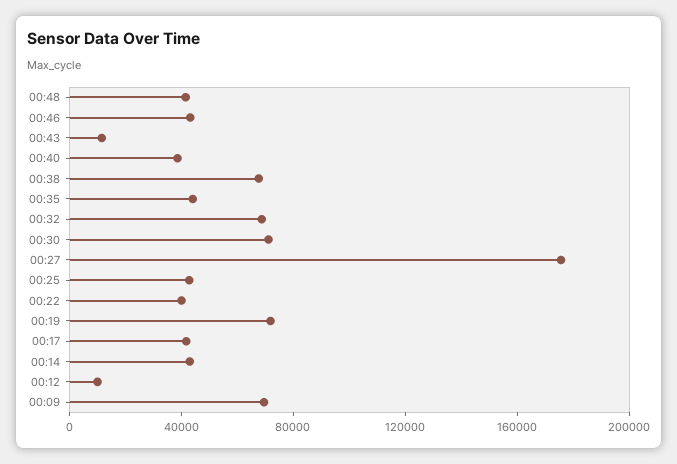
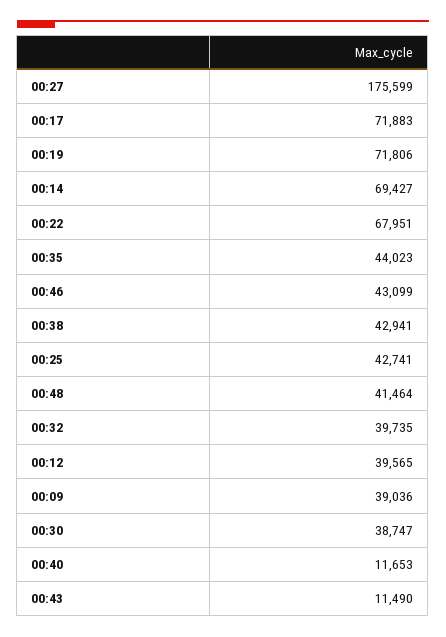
  {
    "00:48": 41464,
    "00:46": 43099,
    "00:43": 11490,
-   "00:40": 40000,
+   "00:40": 11653,
-   "00:38": 70000,
+   "00:38": 42941,
    "00:35": 44023,
-   "00:32": 70000,
+   "00:32": 39735,
-   "00:30": 70000,
+   "00:30": 38747,
    "00:27": 175599,
    "00:25": 42741,
-   "00:22": 40000,
+   "00:22": 67951,
    "00:19": 71806,
-   "00:17": 40000,
+   "00:17": 71883,
-   "00:14": 40000,
+   "00:14": 69427,
-   "00:12": 10000,
+   "00:12": 39565,
-   "00:09": 70000
+   "00:09": 39036
  }

